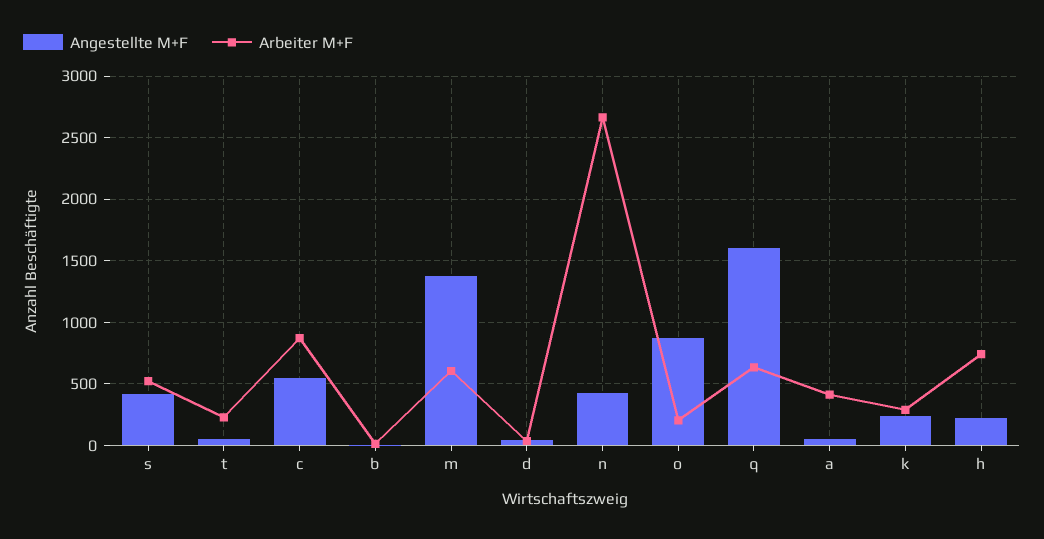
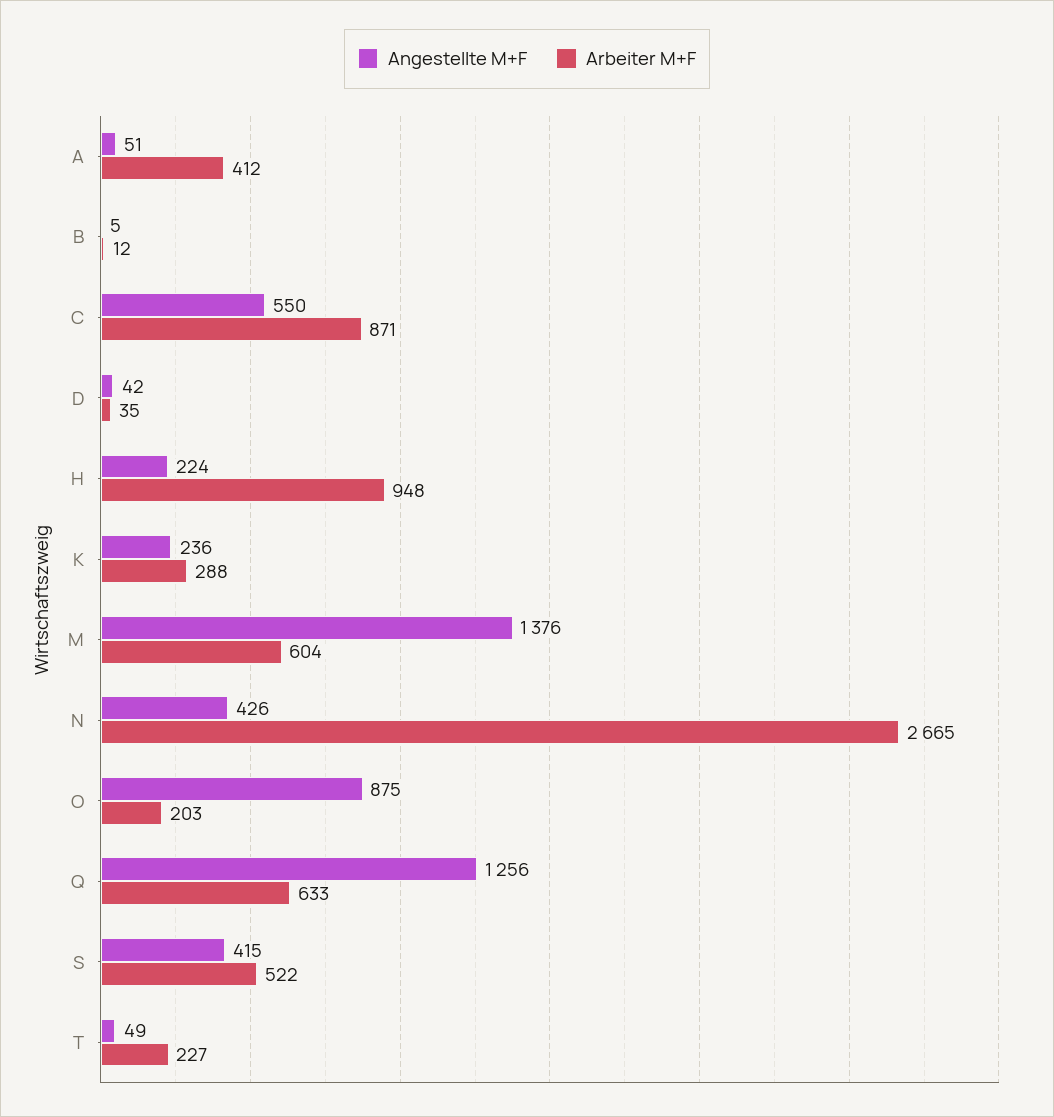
  {
    "Angestellte M+F": {
      "s": 415,
      "t": 49,
      "c": 550,
      "b": 5,
      "m": 1376,
      "d": 42,
      "n": 426,
      "o": 875,
-     "q": 1600,
+     "q": 1256,
      "a": 51,
      "k": 236,
      "h": 224
    },
    "Arbeiter M+F": {
      "s": 522,
      "t": 227,
      "c": 871,
      "b": 12,
      "m": 604,
      "d": 35,
      "n": 2665,
      "o": 203,
      "q": 633,
      "a": 412,
      "k": 288,
-     "h": 750
+     "h": 948
    }
  }

